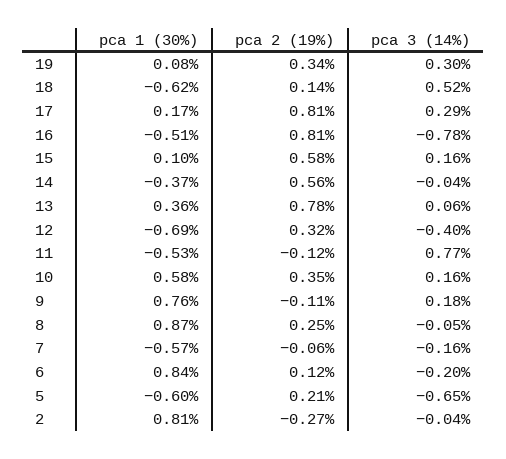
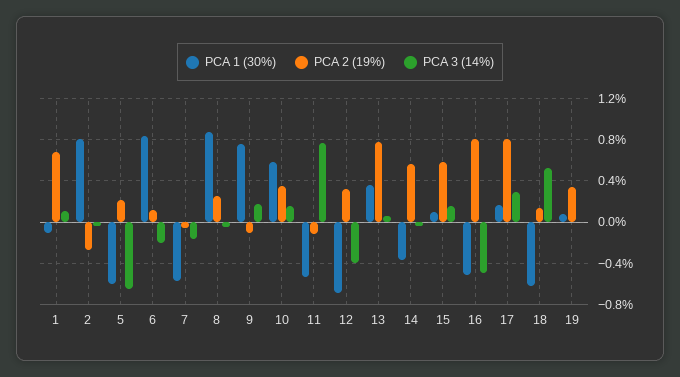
  {
    "pca 1 (30%)": {
      "19": 0.08,
      "18": -0.62,
      "17": 0.17,
      "16": -0.51,
      "15": 0.1,
      "14": -0.37,
      "13": 0.36,
      "12": -0.69,
      "11": -0.53,
      "10": 0.58,
      "9": 0.76,
      "8": 0.87,
      "7": -0.57,
      "6": 0.84,
      "5": -0.6,
-     "2": 0.81
+     "2": 0.81,
+     "1": -0.1
    },
    "pca 2 (19%)": {
      "19": 0.34,
      "18": 0.14,
      "17": 0.81,
      "16": 0.81,
      "15": 0.58,
      "14": 0.56,
      "13": 0.78,
      "12": 0.32,
      "11": -0.12,
      "10": 0.35,
      "9": -0.11,
      "8": 0.25,
      "7": -0.06,
      "6": 0.12,
      "5": 0.21,
-     "2": -0.27
+     "2": -0.27,
+     "1": 0.7
    },
    "pca 3 (14%)": {
-     "19": 0.3,
+     "19": 0,
      "18": 0.52,
      "17": 0.29,
-     "16": -0.78,
+     "16": -0.5,
      "15": 0.16,
      "14": -0.04,
      "13": 0.06,
      "12": -0.4,
      "11": 0.77,
      "10": 0.16,
      "9": 0.18,
      "8": -0.05,
      "7": -0.16,
      "6": -0.2,
      "5": -0.65,
-     "2": -0.04
+     "2": -0.04,
+     "1": 0.1
    }
  }

